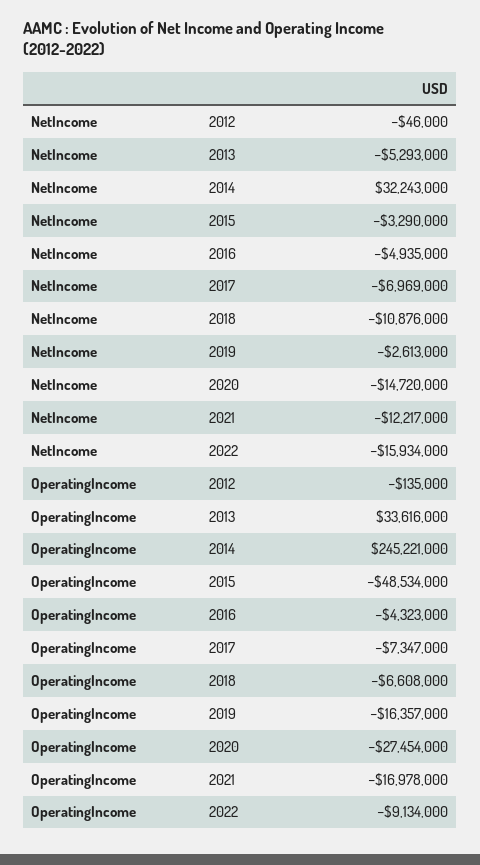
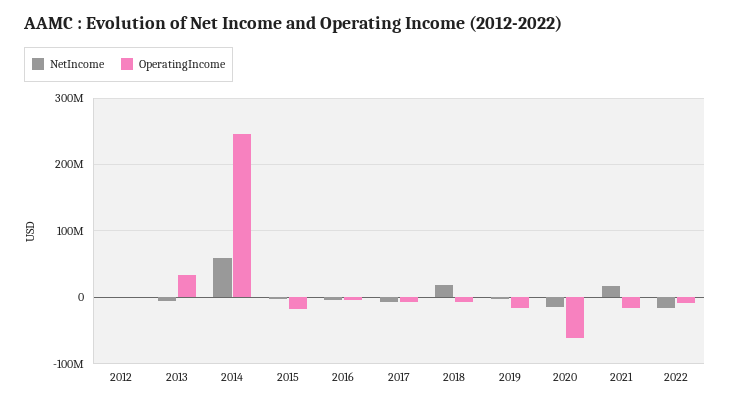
  {
    "NetIncome": {
      "2012": -46000,
      "2013": -5293000,
-     "2014": 32243000,
+     "2014": 60000000,
      "2015": -3290000,
      "2016": -4935000,
      "2017": -6969000,
-     "2018": -10876000,
+     "2018": 20000000,
      "2019": -2613000,
      "2020": -14720000,
-     "2021": -12217000,
+     "2021": 20000000,
      "2022": -15934000
    },
    "OperatingIncome": {
      "2012": -135000,
      "2013": 33616000,
      "2014": 245221000,
-     "2015": -48534000,
+     "2015": -20000000,
      "2016": -4323000,
      "2017": -7347000,
      "2018": -6608000,
      "2019": -16357000,
-     "2020": -27454000,
+     "2020": -60000000,
      "2021": -16978000,
      "2022": -9134000
    }
  }

